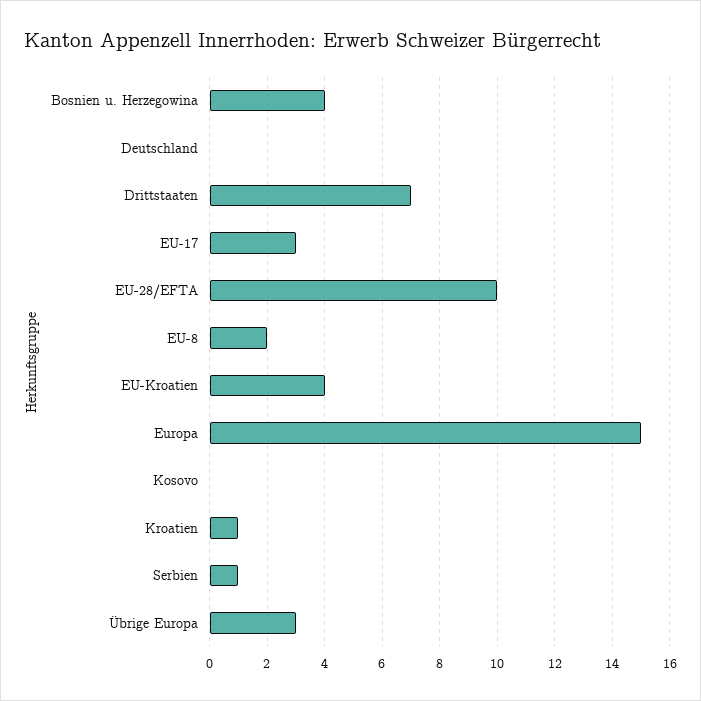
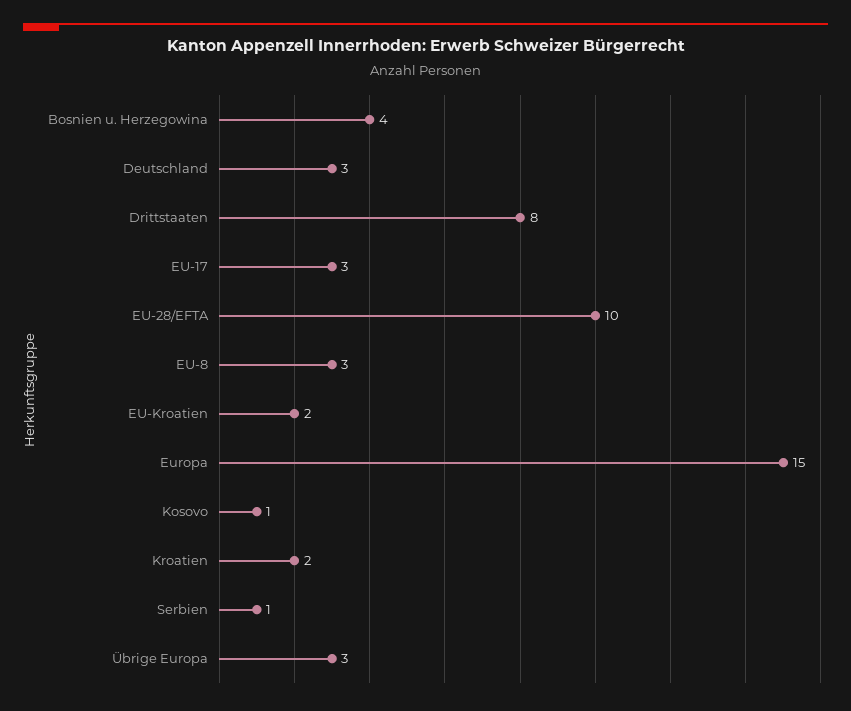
  {
    "Bosnien u. Herzegowina": 4,
-   "Deutschland": 0,
+   "Deutschland": 3,
-   "Drittstaaten": 7,
+   "Drittstaaten": 8,
    "EU-17": 3,
    "EU-28/EFTA": 10,
-   "EU-8": 2,
+   "EU-8": 3,
-   "EU-Kroatien": 4,
+   "EU-Kroatien": 2,
    "Europa": 15,
-   "Kosovo": 0,
+   "Kosovo": 1,
-   "Kroatien": 1,
+   "Kroatien": 2,
    "Serbien": 1,
    "Übrige Europa": 3
  }

